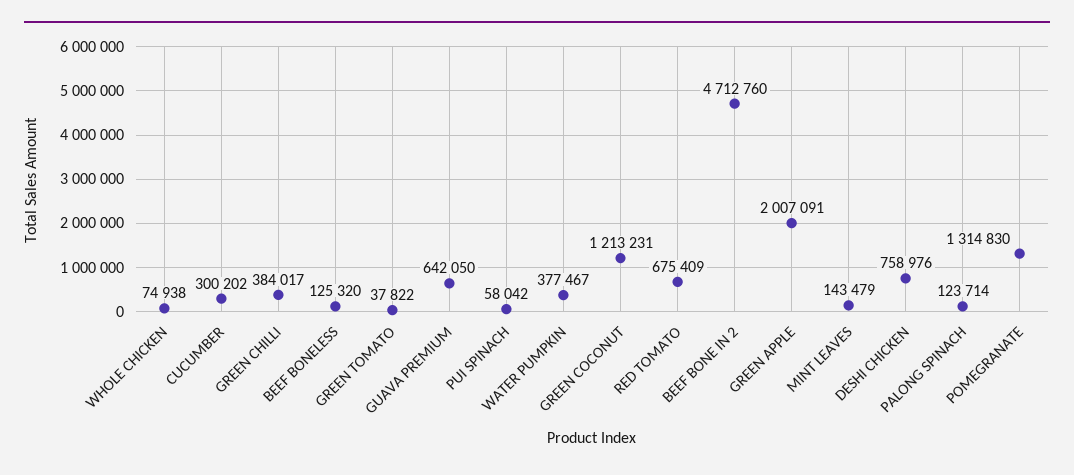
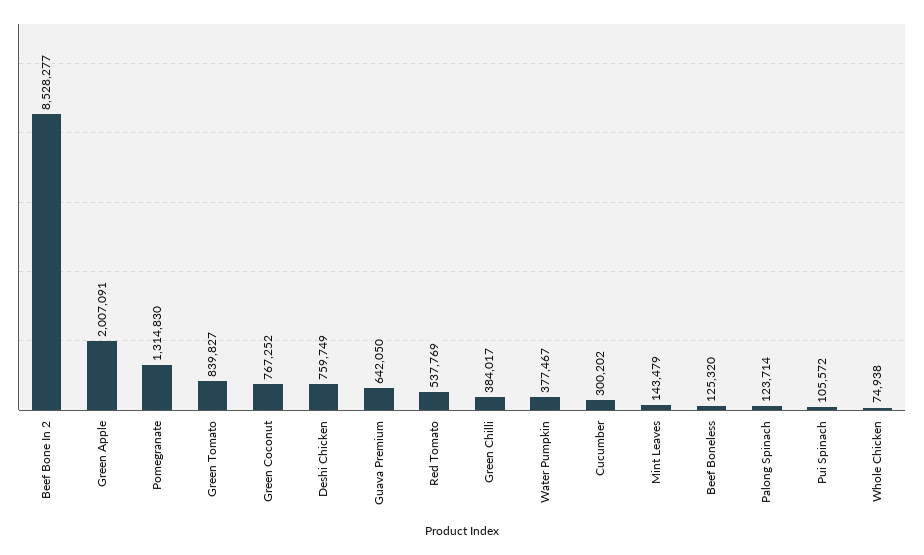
  {
    "WHOLE CHICKEN": 74938,
    "CUCUMBER": 300202,
    "GREEN CHILLI": 384017,
    "BEEF BONELESS": 125320,
-   "GREEN TOMATO": 37822,
+   "GREEN TOMATO": 839827,
    "GUAVA PREMIUM": 642050,
-   "PUI SPINACH": 58042,
+   "PUI SPINACH": 105572,
    "WATER PUMPKIN": 377467,
-   "GREEN COCONUT": 1213231,
+   "GREEN COCONUT": 767252,
-   "RED TOMATO": 675409,
+   "RED TOMATO": 537769,
-   "BEEF BONE IN 2": 4712760,
+   "BEEF BONE IN 2": 8528277,
    "GREEN APPLE": 2007091,
    "MINT LEAVES": 143479,
-   "DESHI CHICKEN": 758976,
+   "DESHI CHICKEN": 759749,
    "PALONG SPINACH": 123714,
    "POMEGRANATE": 1314830
  }

